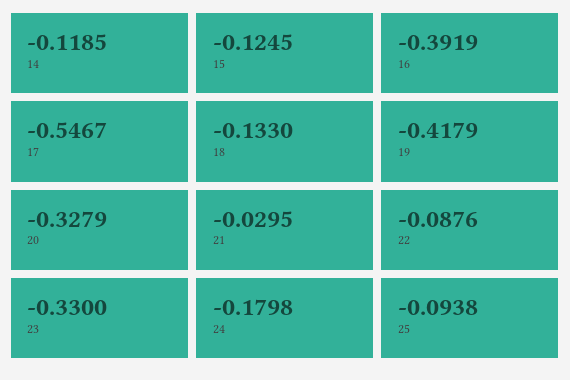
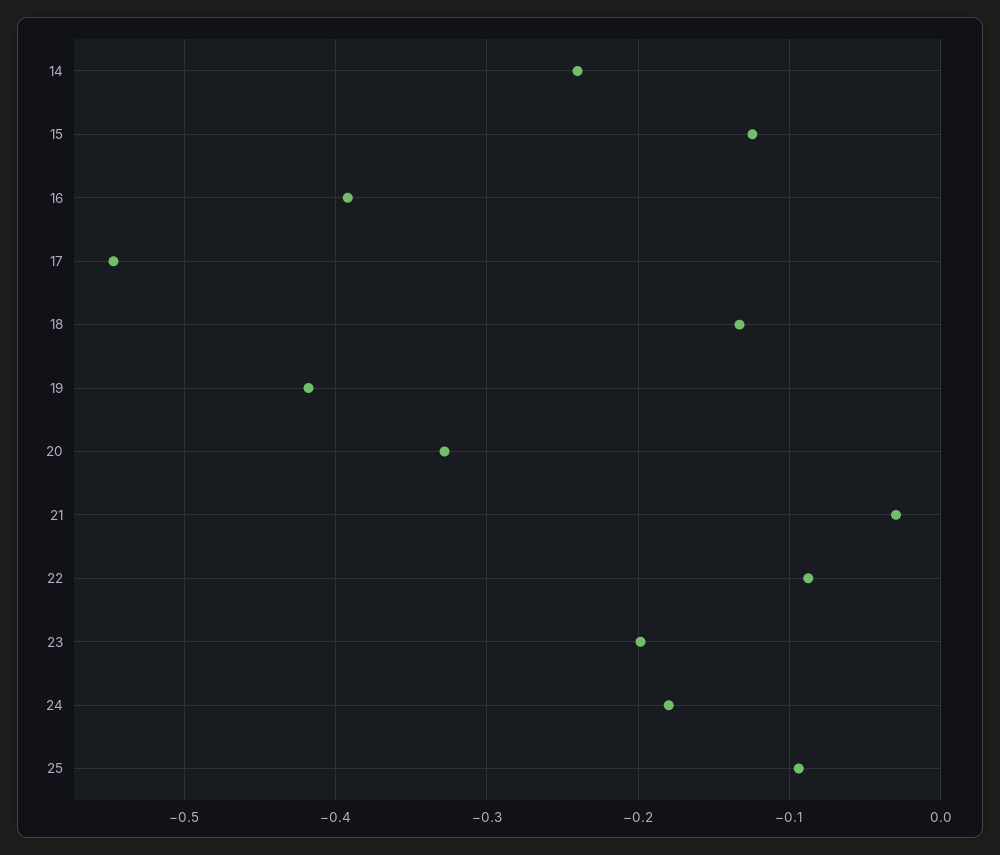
  {
-   "14": -0.1185,
+   "14": -0.24,
    "15": -0.1245,
    "16": -0.3919,
    "17": -0.5467,
    "18": -0.133,
    "19": -0.4179,
    "20": -0.3279,
    "21": -0.0295,
    "22": -0.0876,
-   "23": -0.33,
+   "23": -0.2,
    "24": -0.1798,
    "25": -0.0938
  }

